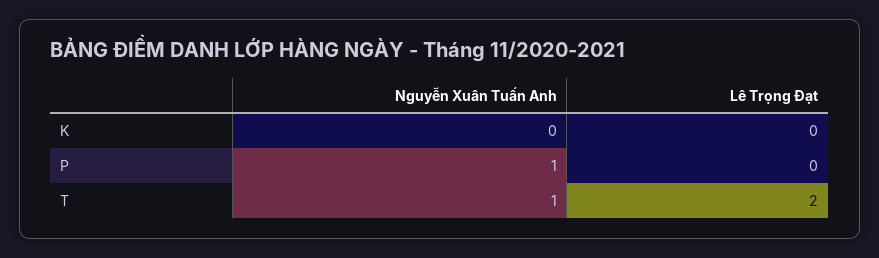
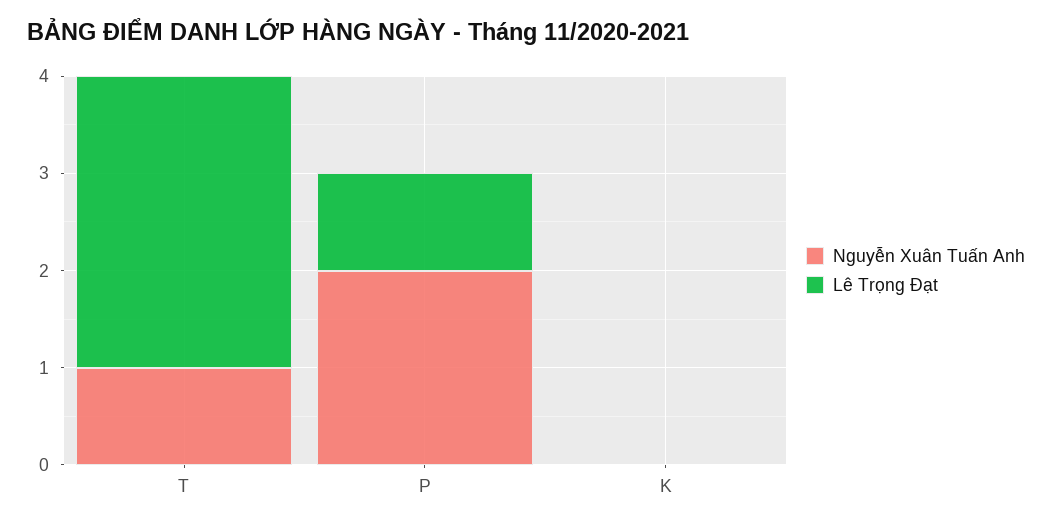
  {
    "Nguyễn Xuân Tuấn Anh": {
      "K": 0,
-     "P": 1,
+     "P": 2,
      "T": 1
    },
    "Lê Trọng Đạt": {
      "K": 0,
-     "P": 0,
+     "P": 1,
-     "T": 2
+     "T": 3
    }
  }

